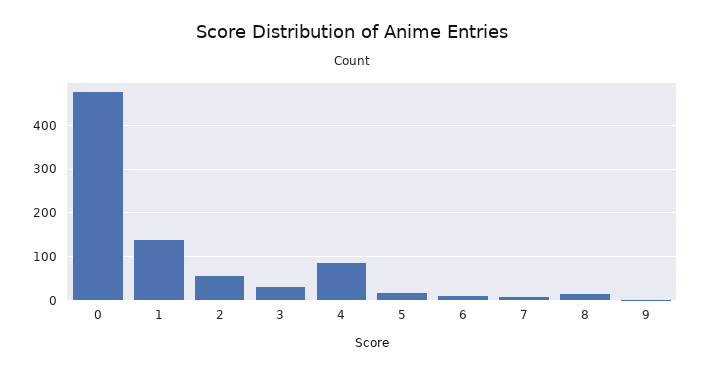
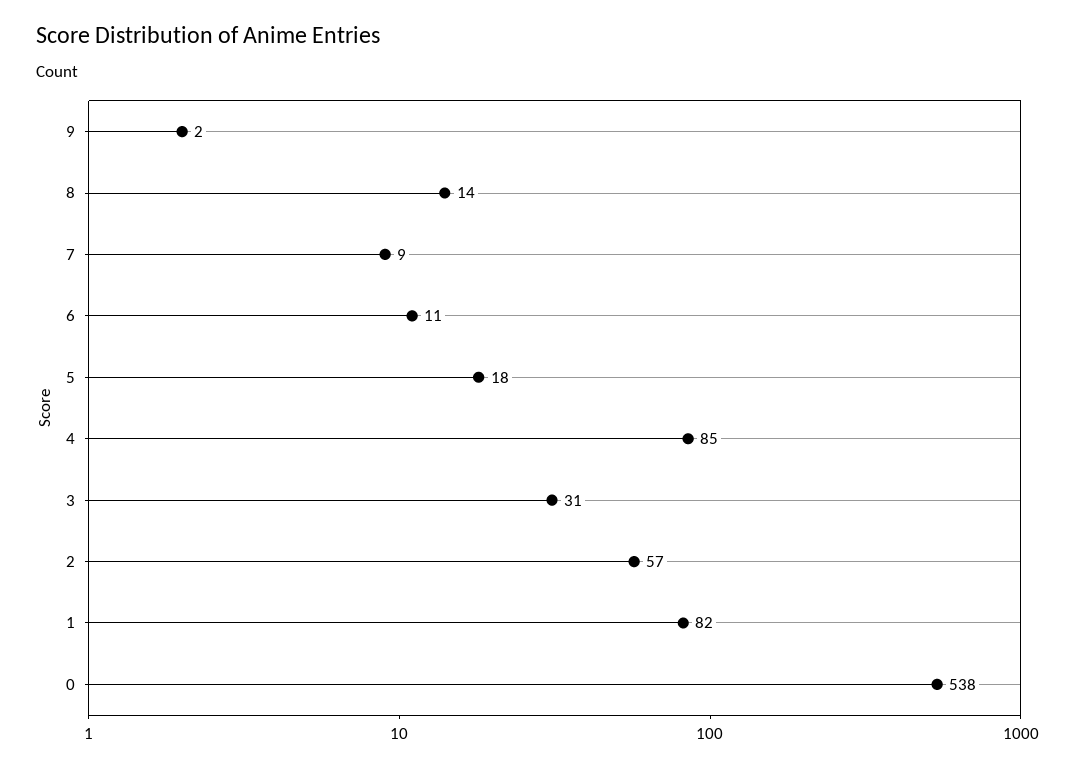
  {
-   "0": 480,
+   "0": 538,
-   "1": 140,
+   "1": 82,
    "2": 57,
    "3": 31,
    "4": 85,
    "5": 18,
    "6": 11,
    "7": 9,
    "8": 14,
    "9": 2
  }

